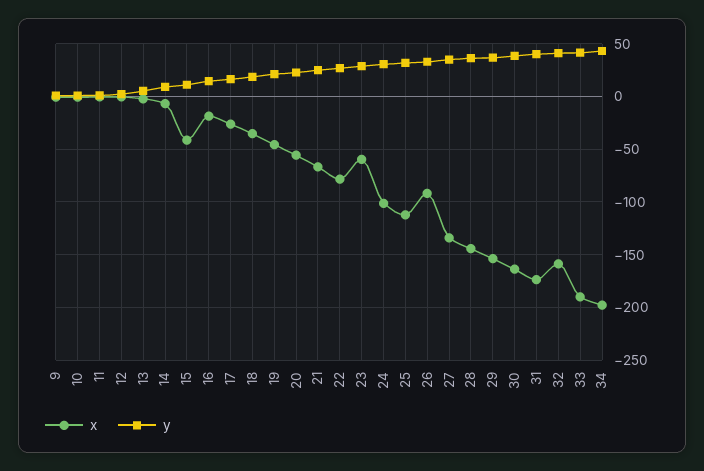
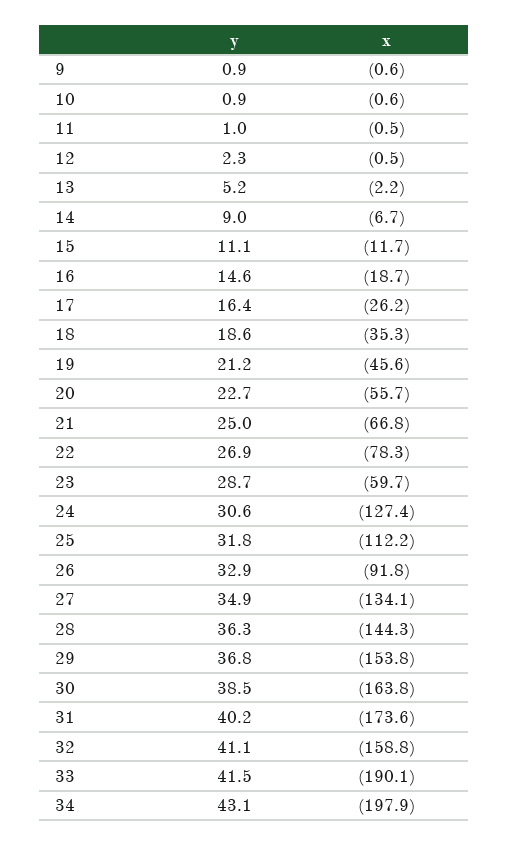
  {
    "x": {
      "9": -0.6,
      "10": -0.6,
      "11": -0.5,
      "12": -0.5,
      "13": -2.2,
      "14": -6.7,
-     "15": -40,
+     "15": -11.7,
      "16": -18.7,
      "17": -26.2,
      "18": -35.3,
      "19": -45.6,
      "20": -55.7,
      "21": -66.8,
      "22": -78.3,
      "23": -59.7,
-     "24": -100,
+     "24": -127.4,
      "25": -112.2,
      "26": -91.8,
      "27": -134.1,
      "28": -144.3,
      "29": -153.8,
      "30": -163.8,
      "31": -173.6,
      "32": -158.8,
      "33": -190.1,
      "34": -197.9
    },
    "y": {
      "9": 0.9,
      "10": 0.9,
      "11": 1,
      "12": 2.3,
      "13": 5.2,
      "14": 9,
      "15": 11.1,
      "16": 14.6,
      "17": 16.4,
      "18": 18.6,
      "19": 21.2,
      "20": 22.7,
      "21": 25,
      "22": 26.9,
      "23": 28.7,
      "24": 30.6,
      "25": 31.8,
      "26": 32.9,
      "27": 34.9,
      "28": 36.3,
      "29": 36.8,
      "30": 38.5,
      "31": 40.2,
      "32": 41.1,
      "33": 41.5,
      "34": 43.1
    }
  }

